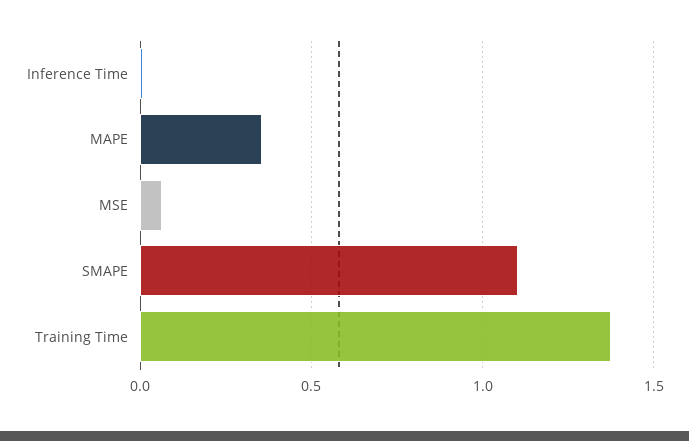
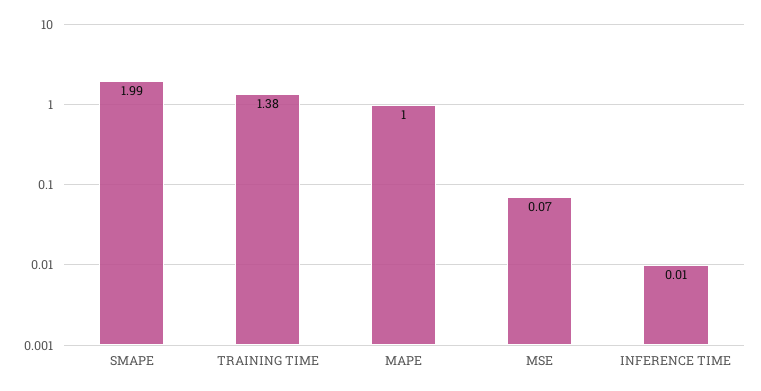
  {
    "Inference Time": 0.01,
-   "MAPE": 0.35,
+   "MAPE": 1,
    "MSE": 0.07,
-   "SMAPE": 1.1,
+   "SMAPE": 1.99,
    "Training Time": 1.38
  }

